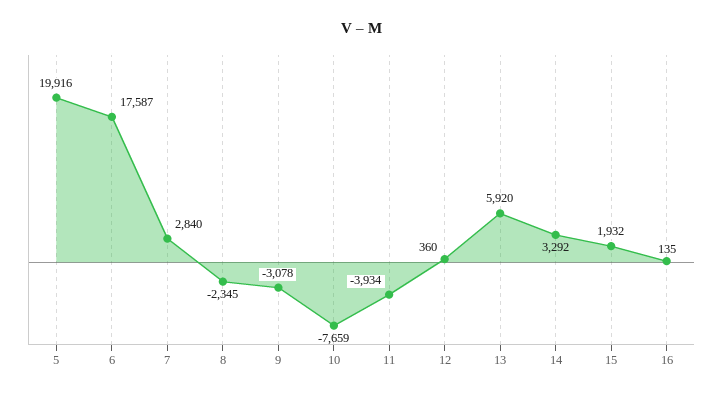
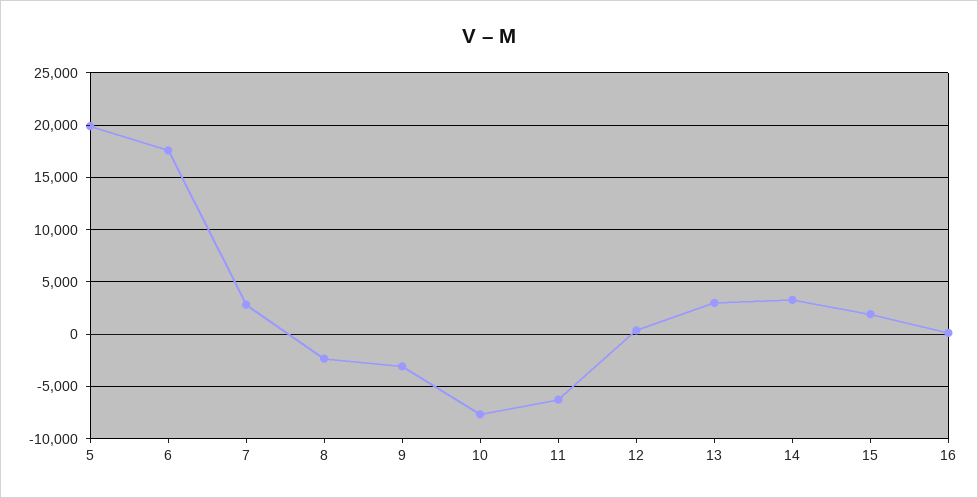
  {
    "5": 19916,
    "6": 17587,
    "7": 2840,
    "8": -2345,
    "9": -3078,
    "10": -7659,
-   "11": -3934,
+   "11": -6000,
    "12": 360,
-   "13": 5920,
+   "13": 3000,
    "14": 3292,
    "15": 1932,
    "16": 135
  }

